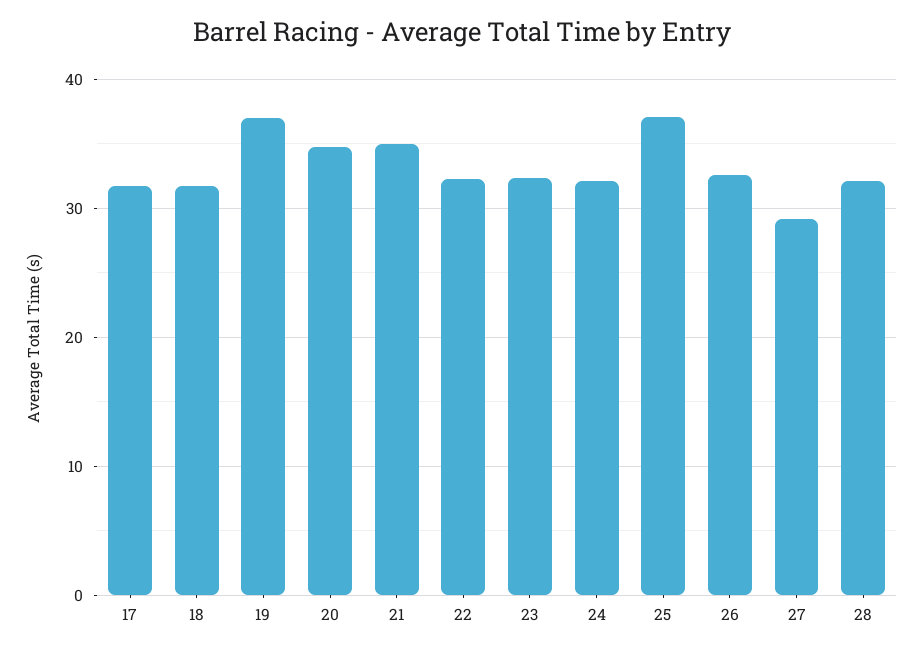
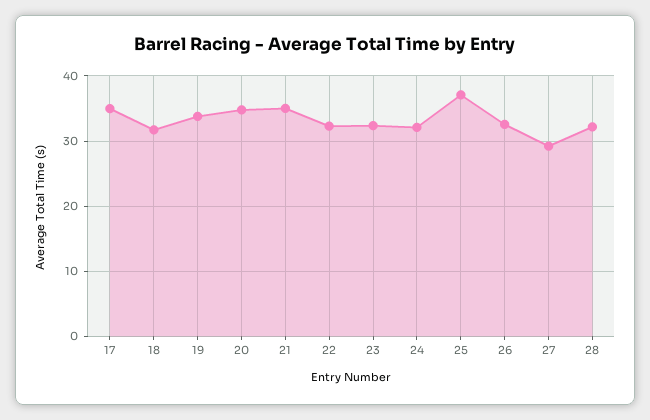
  {
-   "17": 32,
+   "17": 35,
    "18": 32,
-   "19": 37,
+   "19": 34,
    "20": 35,
    "21": 35,
    "22": 32,
    "23": 32,
    "24": 32,
    "25": 37,
    "26": 33,
    "27": 29,
    "28": 32
  }

